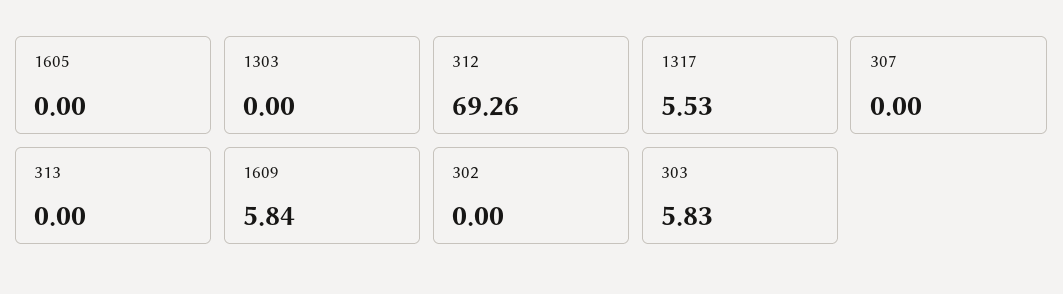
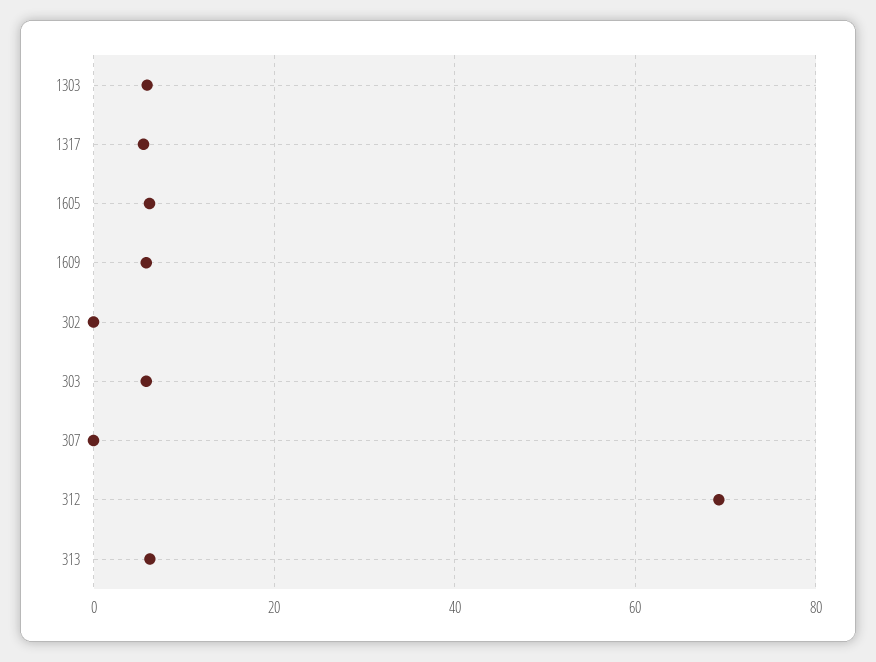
  {
-   "1605": 0,
+   "1605": 6,
-   "1303": 0,
+   "1303": 6,
    "312": 69.26,
    "1317": 5.53,
    "307": 0,
-   "313": 0,
+   "313": 6,
    "1609": 5.84,
    "302": 0,
    "303": 5.83
  }

